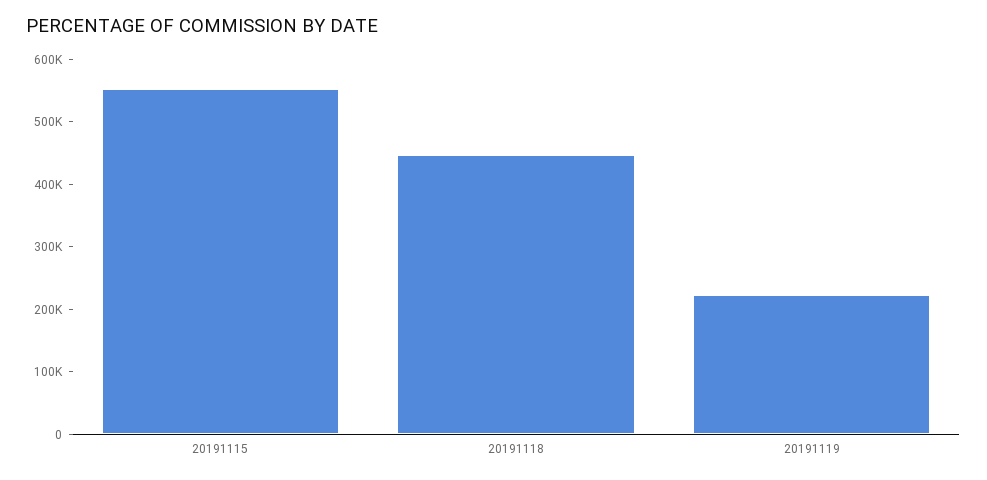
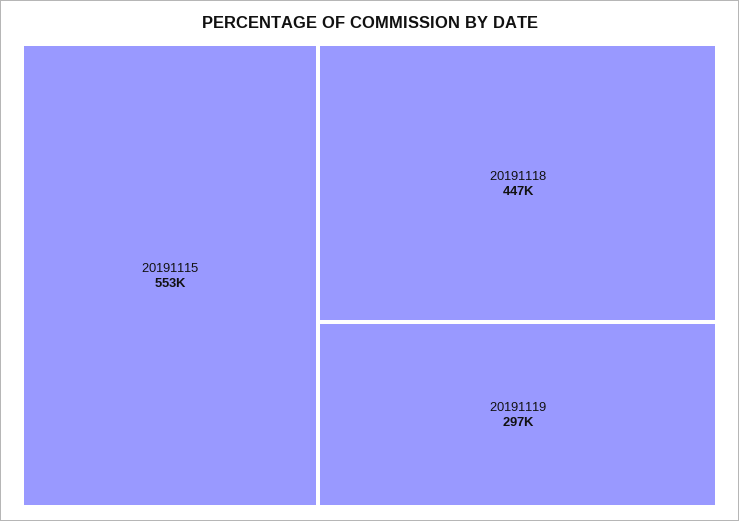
  {
    "20191115": 553000,
    "20191118": 447000,
-   "20191119": 220000
+   "20191119": 297000
  }

